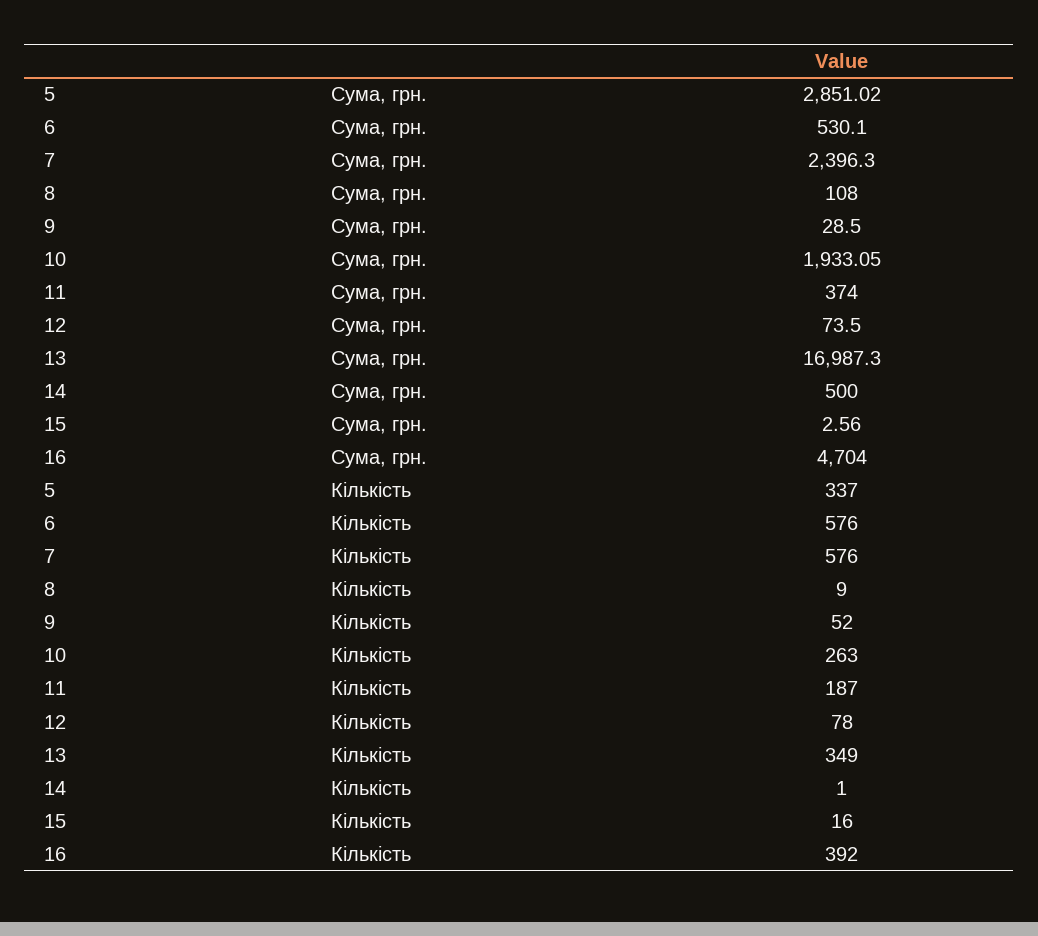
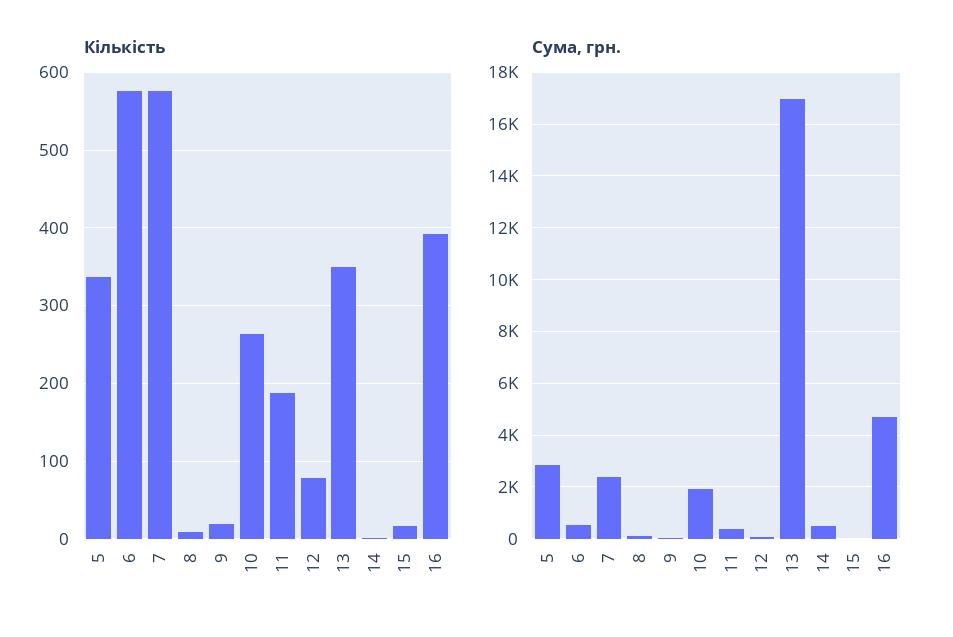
  {
    "Сума, грн.": {
      "5": 2851.02,
      "6": 530.1,
      "7": 2396.3,
      "8": 108,
      "9": 28.5,
      "10": 1933.05,
      "11": 374,
      "12": 73.5,
      "13": 16987.3,
      "14": 500,
      "15": 2.56,
      "16": 4704
    },
    "Кількість": {
      "5": 337,
      "6": 576,
      "7": 576,
      "8": 9,
-     "9": 52,
+     "9": 20,
      "10": 263,
      "11": 187,
      "12": 78,
      "13": 349,
      "14": 1,
      "15": 16,
      "16": 392
    }
  }

